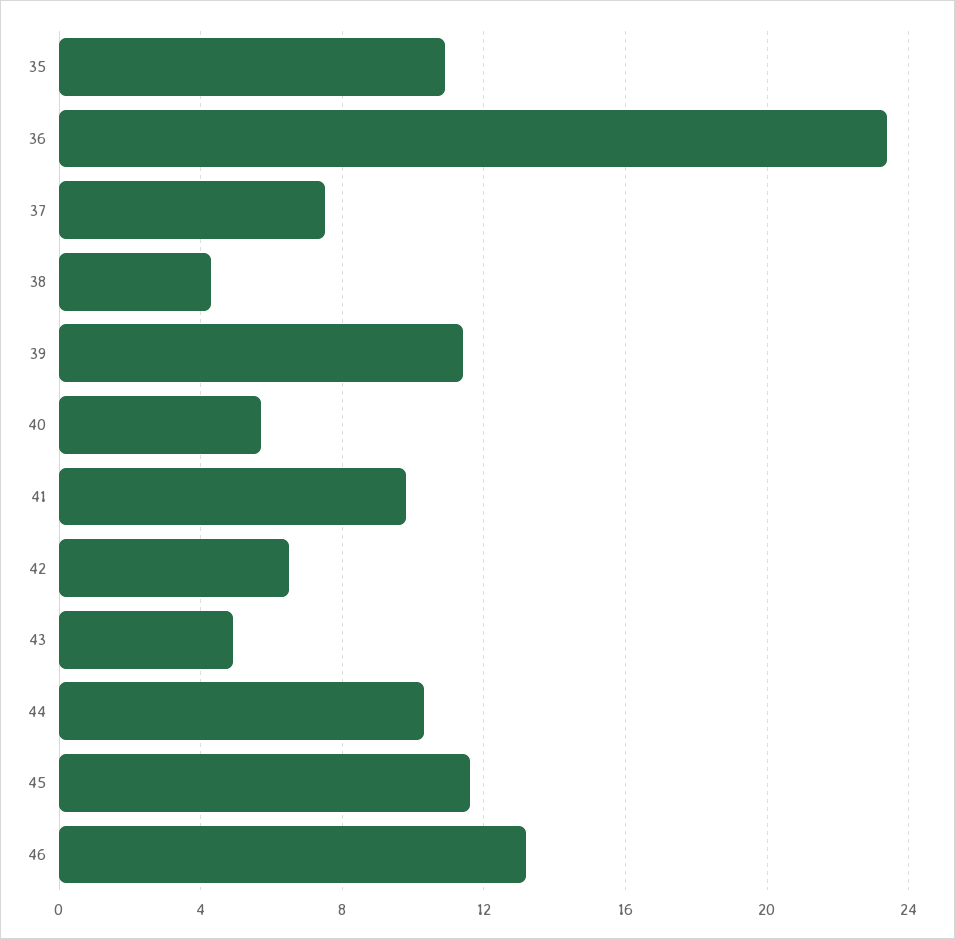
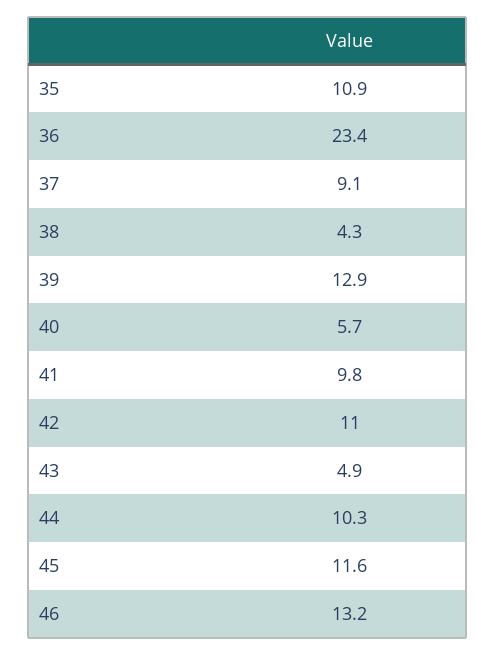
  {
    "35": 10.9,
    "36": 23.4,
-   "37": 7.5,
+   "37": 9.1,
    "38": 4.3,
-   "39": 11.5,
+   "39": 12.9,
    "40": 5.7,
    "41": 9.8,
-   "42": 6.5,
+   "42": 11,
    "43": 4.9,
    "44": 10.3,
    "45": 11.6,
    "46": 13.2
  }

